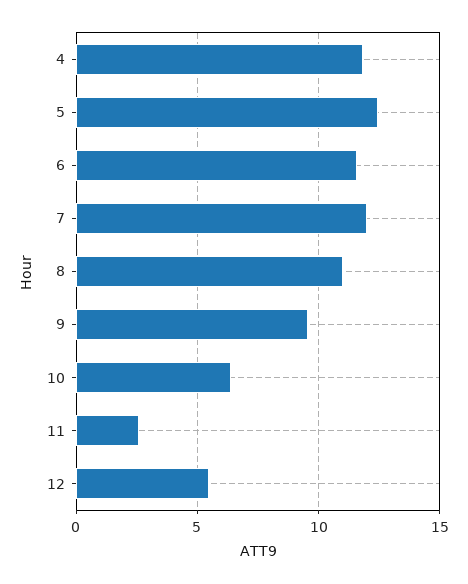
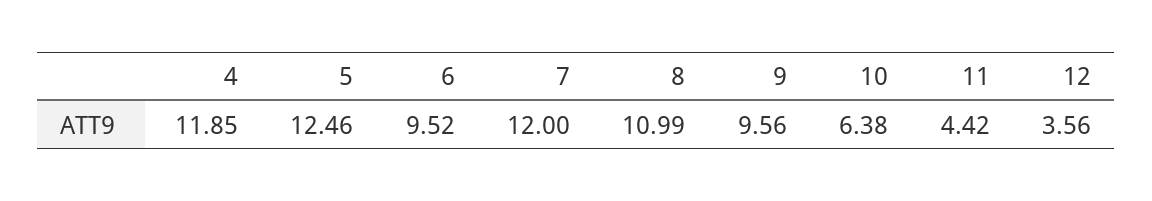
  {
    "4": 11.85,
    "5": 12.46,
-   "6": 11.5,
+   "6": 9.52,
    "7": 12,
    "8": 10.99,
    "9": 9.56,
    "10": 6.38,
-   "11": 2.5,
+   "11": 4.42,
-   "12": 5.5
+   "12": 3.56
  }

